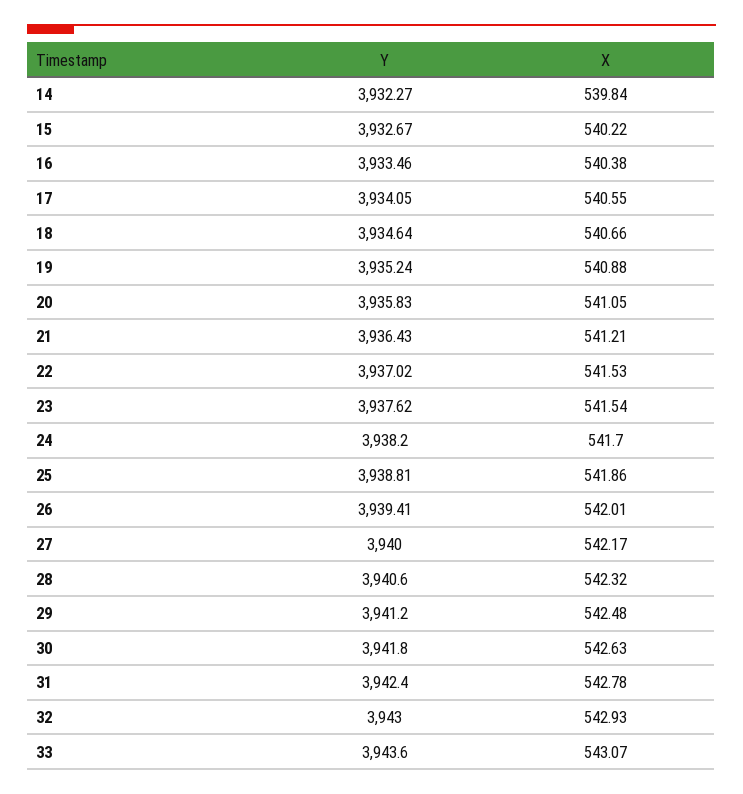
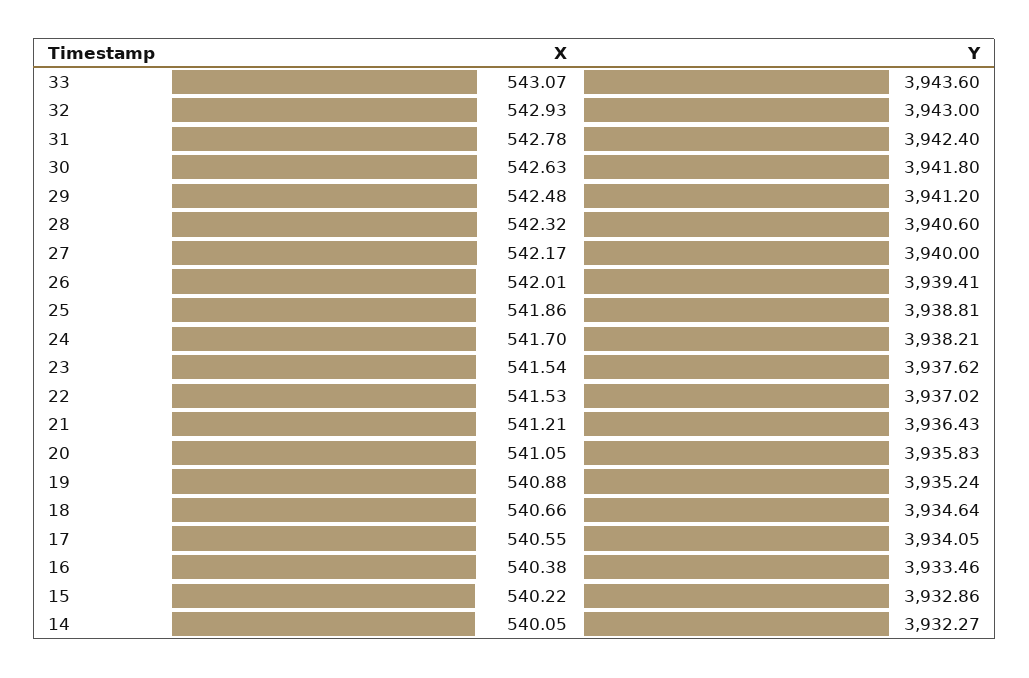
  {
    "Y": {
      "14": 3932.27,
-     "15": 3932.67,
+     "15": 3932.86,
      "16": 3933.46,
      "17": 3934.05,
      "18": 3934.64,
      "19": 3935.24,
      "20": 3935.83,
      "21": 3936.43,
      "22": 3937.02,
      "23": 3937.62,
-     "24": 3938.2,
+     "24": 3938.21,
      "25": 3938.81,
      "26": 3939.41,
      "27": 3940,
      "28": 3940.6,
      "29": 3941.2,
      "30": 3941.8,
      "31": 3942.4,
      "32": 3943,
      "33": 3943.6
    },
    "X": {
-     "14": 539.84,
+     "14": 540.05,
      "15": 540.22,
      "16": 540.38,
      "17": 540.55,
      "18": 540.66,
      "19": 540.88,
      "20": 541.05,
      "21": 541.21,
      "22": 541.53,
      "23": 541.54,
      "24": 541.7,
      "25": 541.86,
      "26": 542.01,
      "27": 542.17,
      "28": 542.32,
      "29": 542.48,
      "30": 542.63,
      "31": 542.78,
      "32": 542.93,
      "33": 543.07
    }
  }

